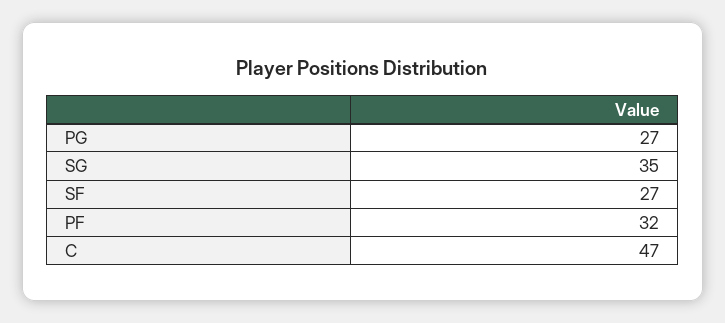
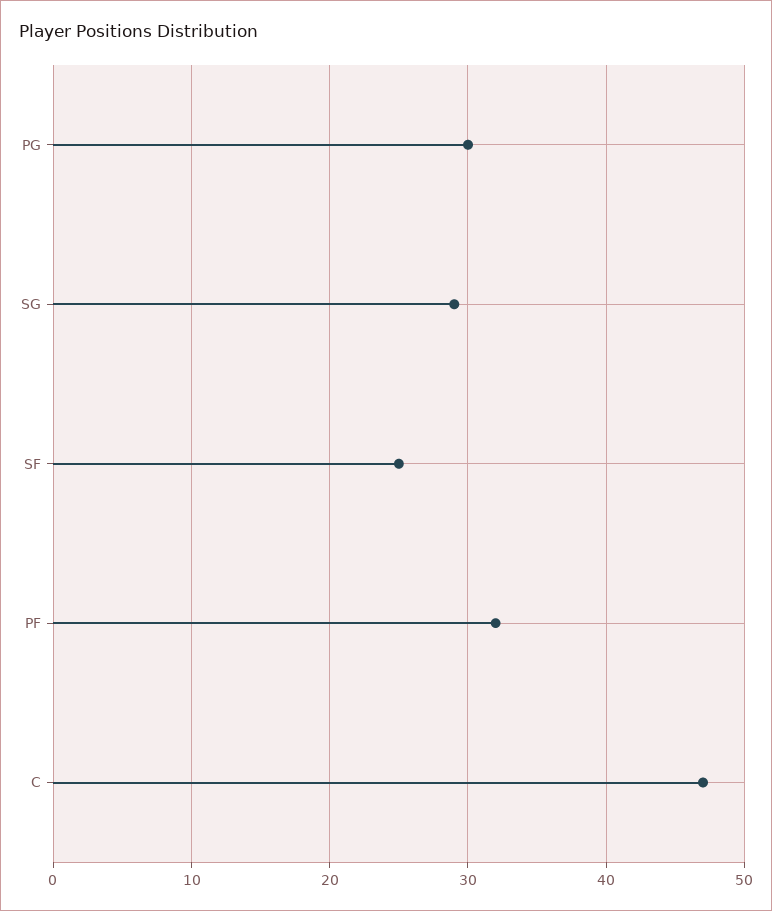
  {
-   "PG": 27,
+   "PG": 30,
-   "SG": 35,
+   "SG": 29,
-   "SF": 27,
+   "SF": 25,
    "PF": 32,
    "C": 47
  }

